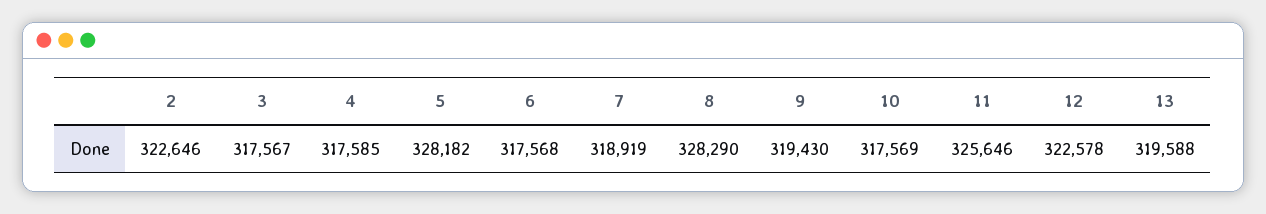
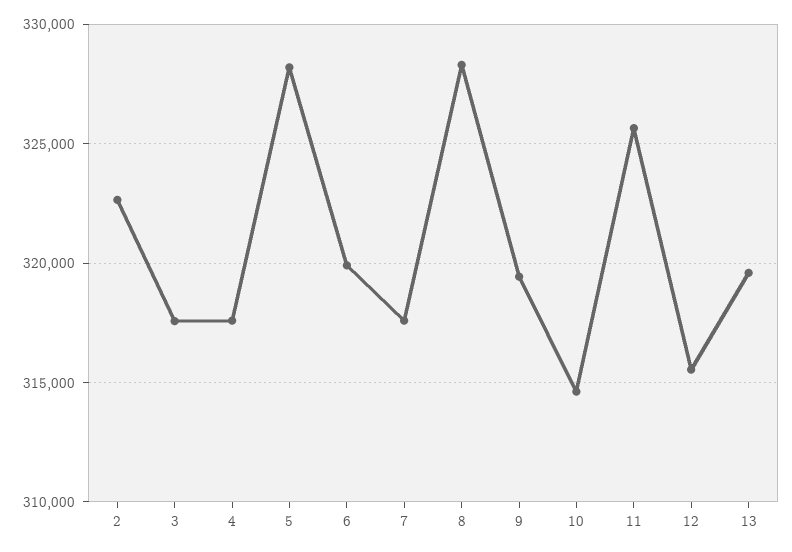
  {
    "2": 322646,
    "3": 317567,
    "4": 317585,
    "5": 328182,
-   "6": 317568,
+   "6": 320000,
-   "7": 318919,
+   "7": 317500,
    "8": 328290,
    "9": 319430,
-   "10": 317569,
+   "10": 314500,
    "11": 325646,
-   "12": 322578,
+   "12": 315500,
    "13": 319588
  }

